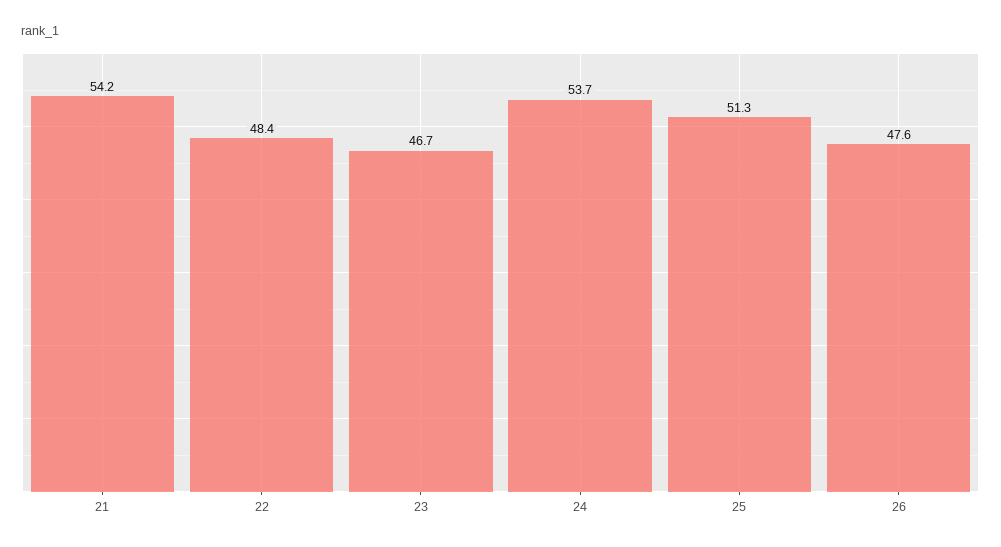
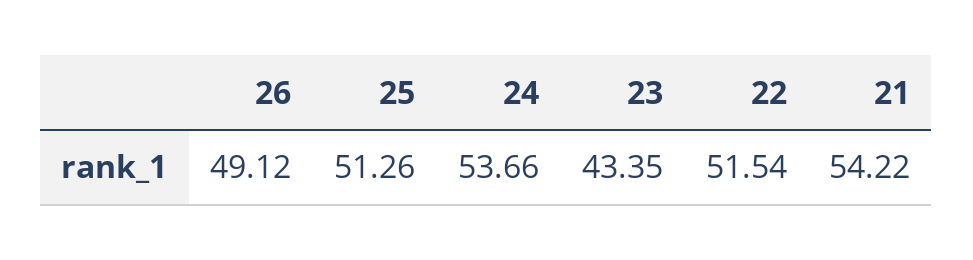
  {
    "21": 54.22,
-   "22": 48.4,
+   "22": 51.54,
-   "23": 46.7,
+   "23": 43.35,
    "24": 53.66,
    "25": 51.26,
-   "26": 47.6
+   "26": 49.12
  }

